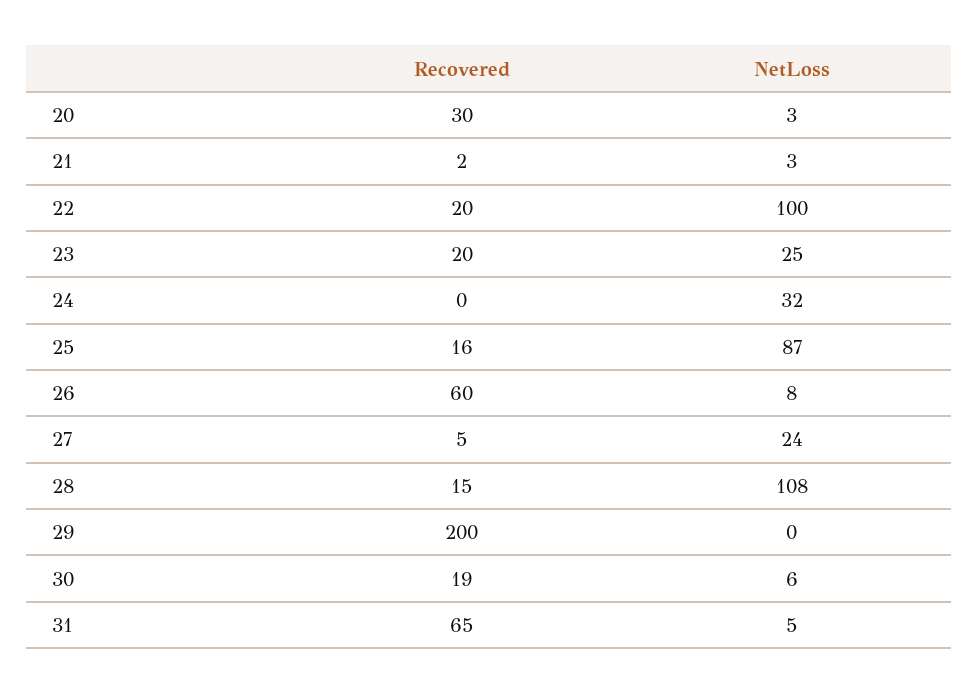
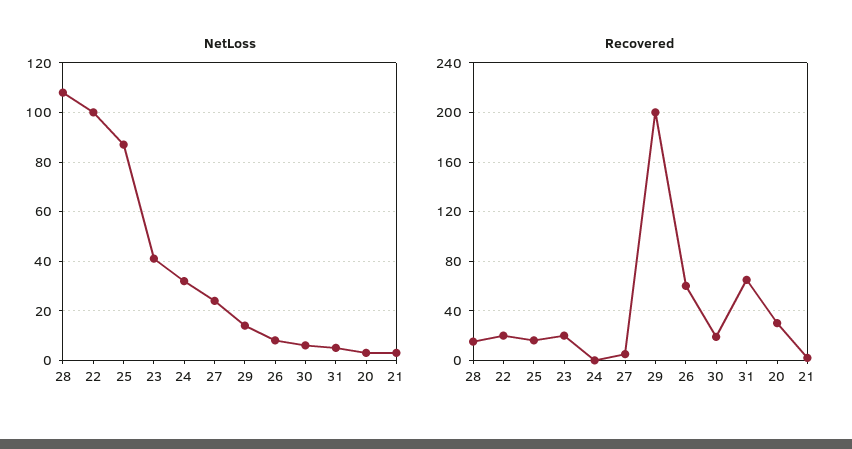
  {
    "Recovered": {
      "20": 30,
      "21": 2,
      "22": 20,
      "23": 20,
      "24": 0,
      "25": 16,
      "26": 60,
      "27": 5,
      "28": 15,
      "29": 200,
      "30": 19,
      "31": 65
    },
    "NetLoss": {
      "20": 3,
      "21": 3,
      "22": 100,
-     "23": 25,
+     "23": 40,
      "24": 32,
      "25": 87,
      "26": 8,
      "27": 24,
      "28": 108,
-     "29": 0,
+     "29": 15,
      "30": 6,
      "31": 5
    }
  }

